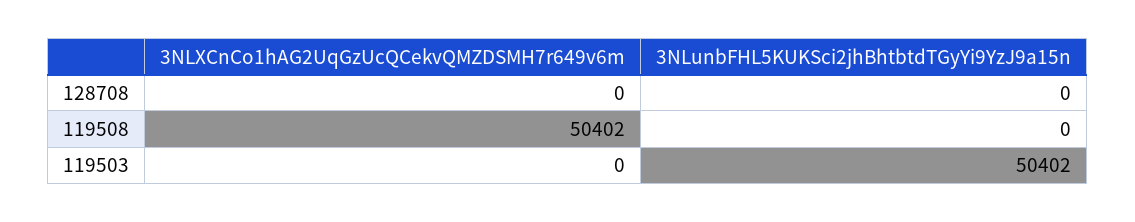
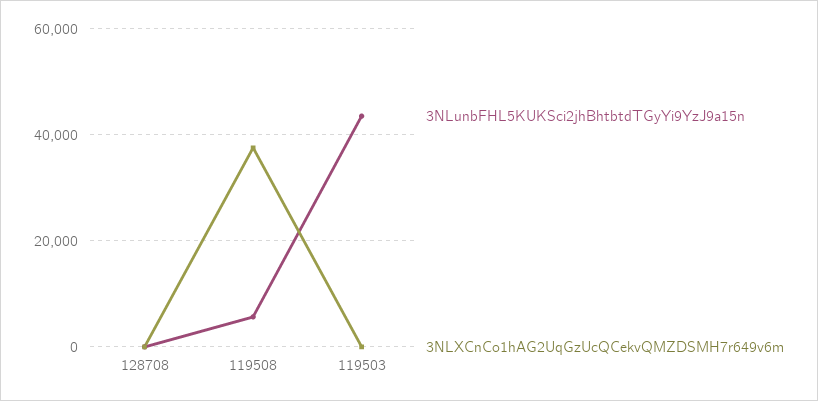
  {
    "3NLXCnCo1hAG2UqGzUcQCekvQMZDSMH7r649v6m": {
      "128708": 0,
-     "119508": 50402,
+     "119508": 38000,
      "119503": 0
    },
    "3NLunbFHL5KUKSci2jhBhtbtdTGyYi9YzJ9a15n": {
      "128708": 0,
-     "119508": 0,
+     "119508": 6000,
-     "119503": 50402
+     "119503": 44000
    }
  }

